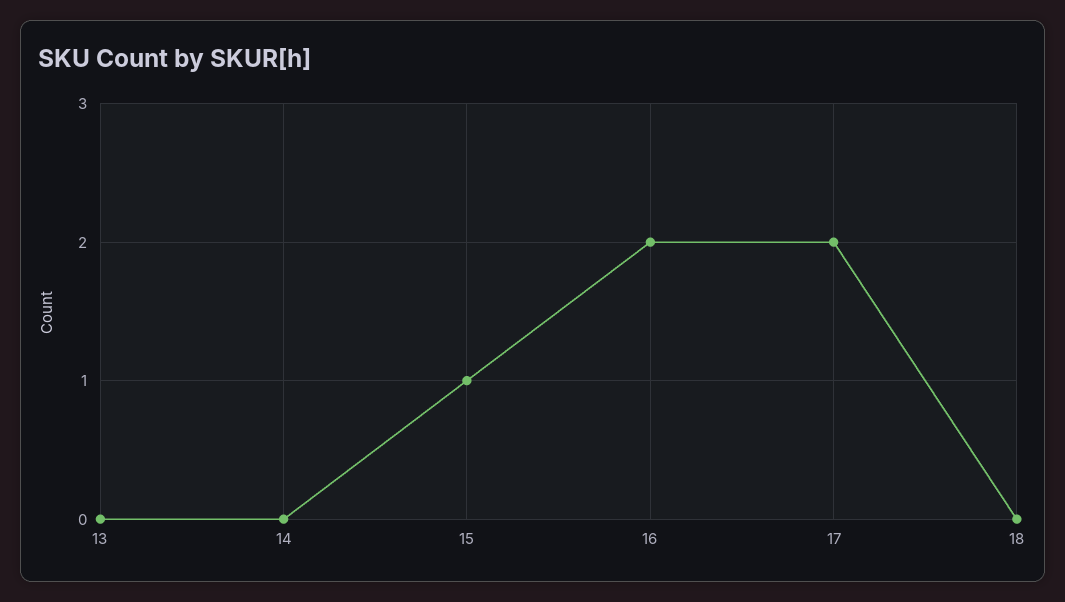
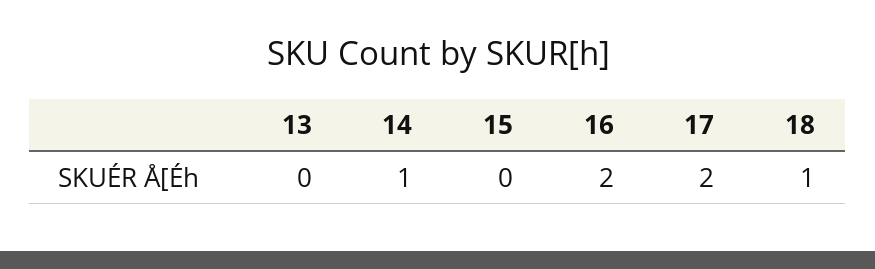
  {
    "13": 0,
-   "14": 0,
+   "14": 1,
-   "15": 1,
+   "15": 0,
    "16": 2,
    "17": 2,
-   "18": 0
+   "18": 1
  }

